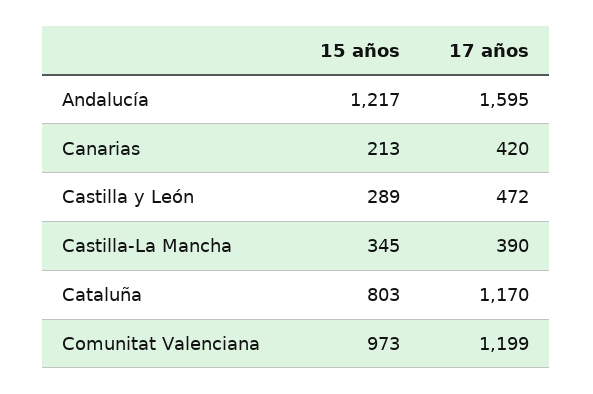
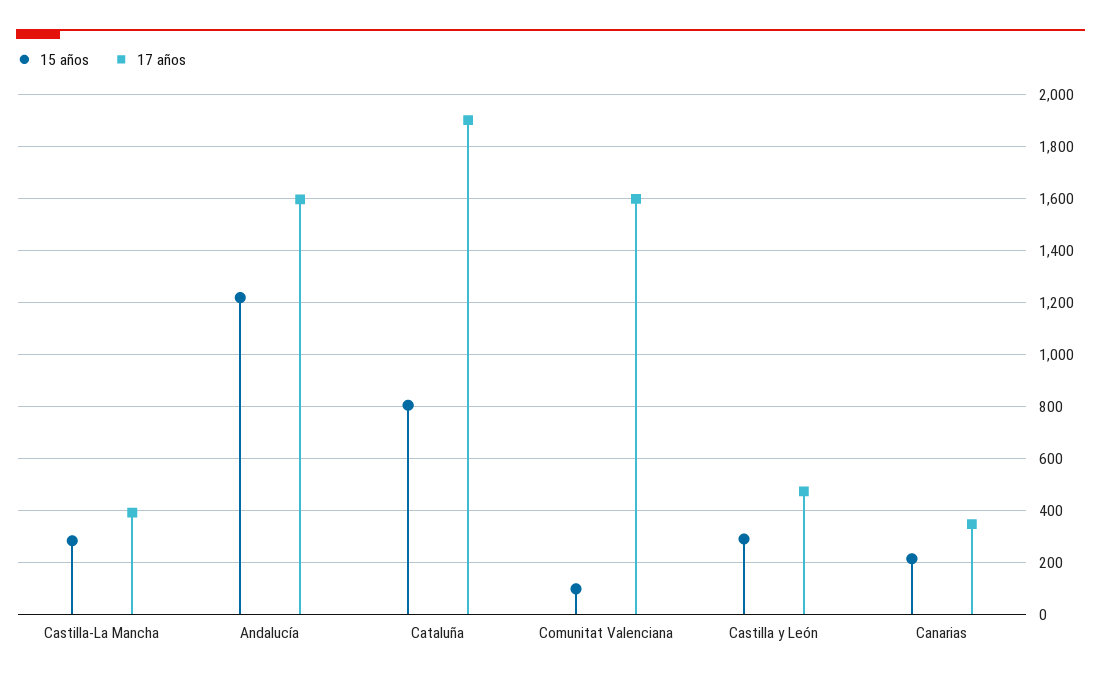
  {
    "15 años": {
      "Andalucía": 1217,
      "Canarias": 213,
      "Castilla y León": 289,
-     "Castilla-La Mancha": 345,
+     "Castilla-La Mancha": 275,
      "Cataluña": 803,
-     "Comunitat Valenciana": 973
+     "Comunitat Valenciana": 100
    },
    "17 años": {
      "Andalucía": 1595,
-     "Canarias": 420,
+     "Canarias": 350,
      "Castilla y León": 472,
      "Castilla-La Mancha": 390,
-     "Cataluña": 1170,
+     "Cataluña": 1900,
-     "Comunitat Valenciana": 1199
+     "Comunitat Valenciana": 1600
    }
  }

